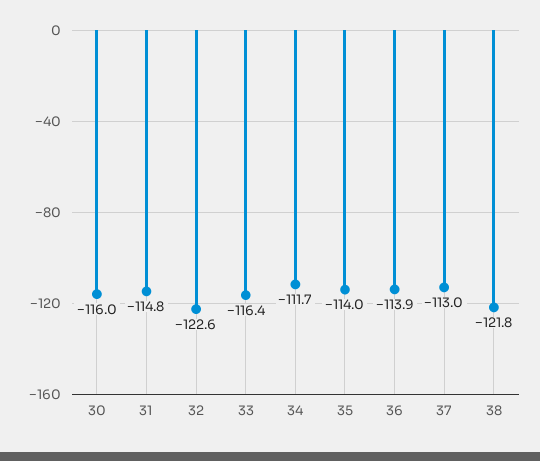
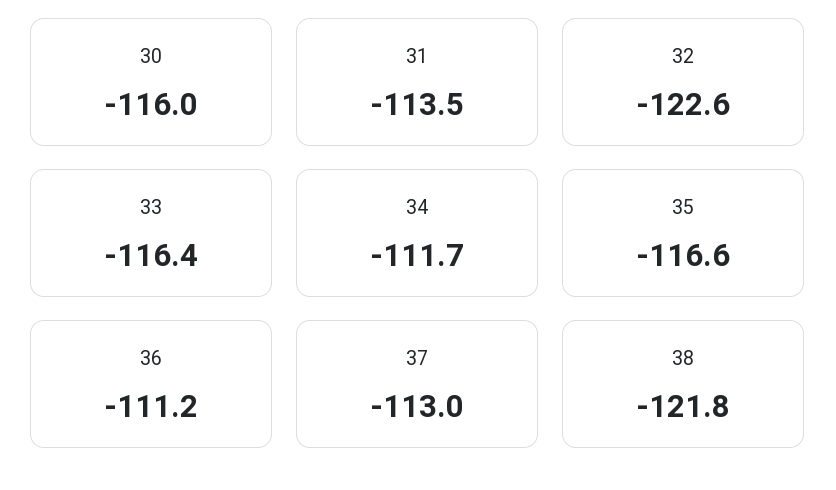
  {
    "30": -116,
-   "31": -114.8,
+   "31": -113.5,
    "32": -122.6,
    "33": -116.4,
    "34": -111.7,
-   "35": -114,
+   "35": -116.6,
-   "36": -113.9,
+   "36": -111.2,
    "37": -113,
    "38": -121.8
  }

